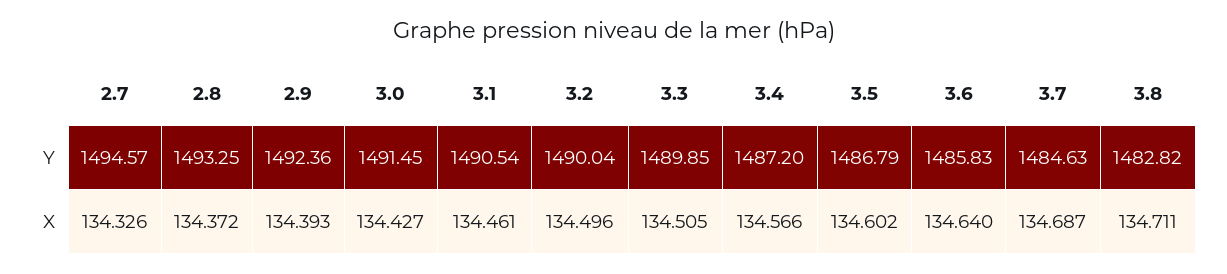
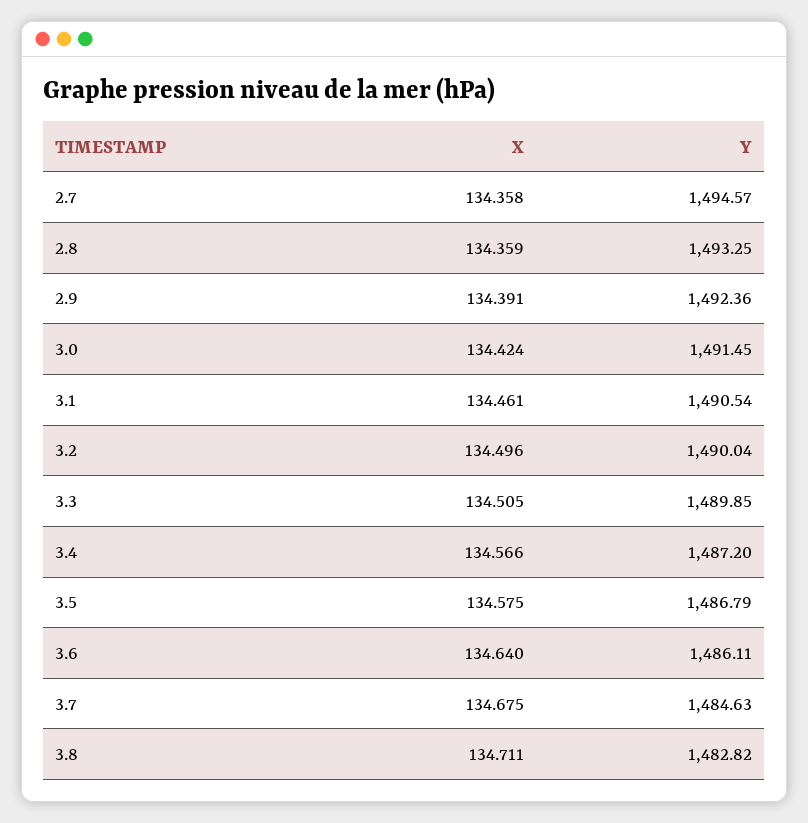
  {
    "2.7": {
      "Y": 1494.57,
-     "X": 134.326
+     "X": 134.358
    },
    "2.8": {
      "Y": 1493.25,
-     "X": 134.372
+     "X": 134.359
    },
    "2.9": {
      "Y": 1492.36,
-     "X": 134.393
+     "X": 134.391
    },
    "3.0": {
      "Y": 1491.45,
-     "X": 134.427
+     "X": 134.424
    },
    "3.1": {
      "Y": 1490.54,
      "X": 134.461
    },
    "3.2": {
      "Y": 1490.04,
      "X": 134.496
    },
    "3.3": {
      "Y": 1489.85,
      "X": 134.505
    },
    "3.4": {
      "Y": 1487.2,
      "X": 134.566
    },
    "3.5": {
      "Y": 1486.79,
-     "X": 134.602
+     "X": 134.575
    },
    "3.6": {
-     "Y": 1485.83,
+     "Y": 1486.11,
      "X": 134.64
    },
    "3.7": {
      "Y": 1484.63,
-     "X": 134.687
+     "X": 134.675
    },
    "3.8": {
      "Y": 1482.82,
      "X": 134.711
    }
  }

